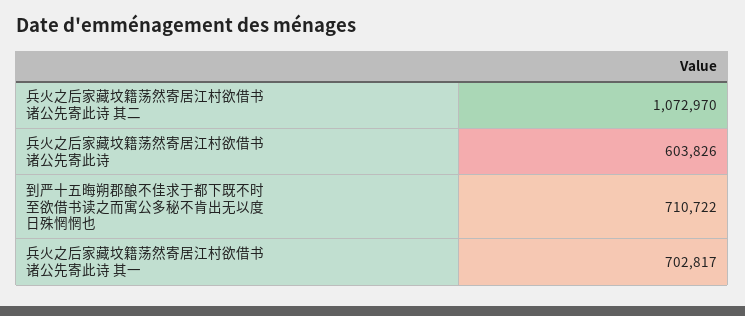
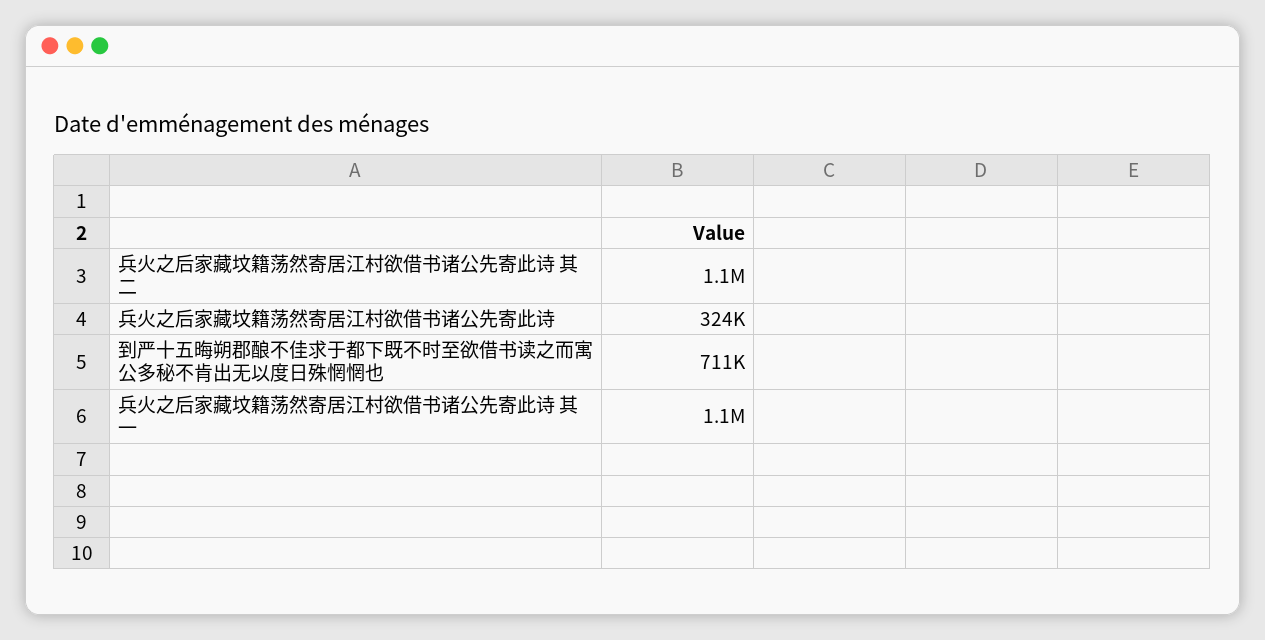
  {
    "兵火之后家藏坟籍荡然寄居江村欲借书诸公先寄此诗 其二": 1072970,
-   "兵火之后家藏坟籍荡然寄居江村欲借书诸公先寄此诗": 603826,
+   "兵火之后家藏坟籍荡然寄居江村欲借书诸公先寄此诗": 324000,
    "到严十五晦朔郡酿不佳求于都下既不时至欲借书读之而寓公多秘不肯出无以度日殊惘惘也": 710722,
-   "兵火之后家藏坟籍荡然寄居江村欲借书诸公先寄此诗 其一": 702817
+   "兵火之后家藏坟籍荡然寄居江村欲借书诸公先寄此诗 其一": 1100000
  }

